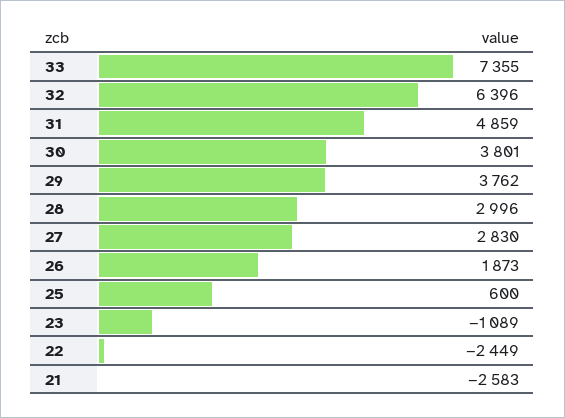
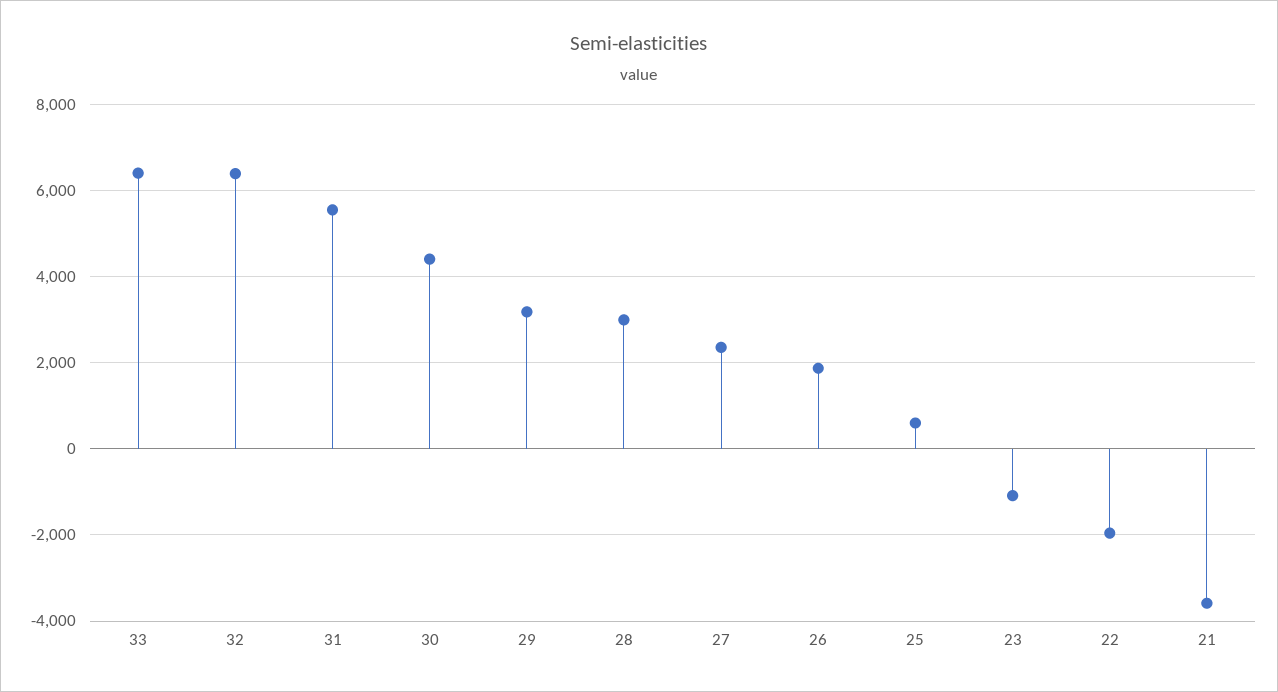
  {
-   "33": 7355,
+   "33": 6400,
    "32": 6396,
-   "31": 4859,
+   "31": 5600,
-   "30": 3801,
+   "30": 4400,
-   "29": 3762,
+   "29": 3200,
    "28": 2996,
-   "27": 2830,
+   "27": 2400,
    "26": 1873,
    "25": 600,
    "23": -1089,
-   "22": -2449,
+   "22": -2000,
-   "21": -2583
+   "21": -3600
  }

